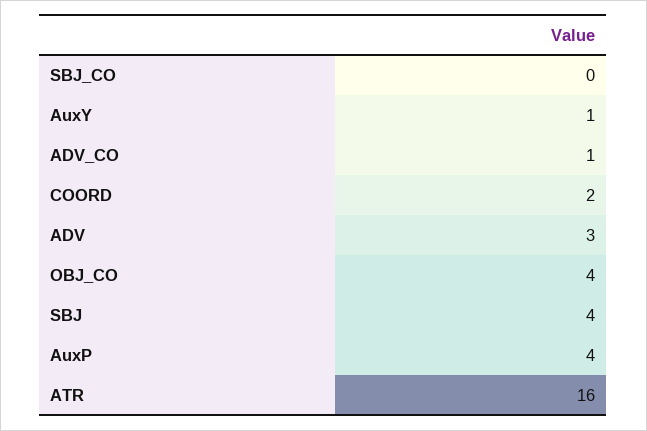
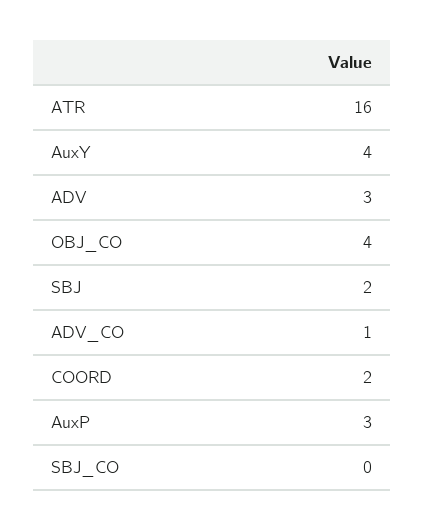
  {
    "SBJ_CO": 0,
-   "AuxY": 1,
+   "AuxY": 4,
    "ADV_CO": 1,
    "COORD": 2,
    "ADV": 3,
    "OBJ_CO": 4,
-   "SBJ": 4,
+   "SBJ": 2,
-   "AuxP": 4,
+   "AuxP": 3,
    "ATR": 16
  }

